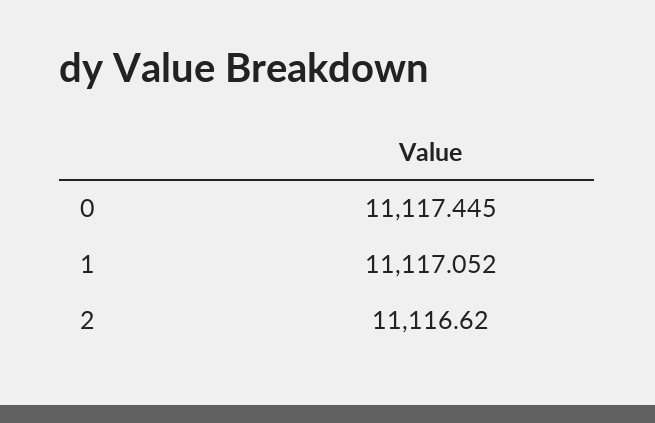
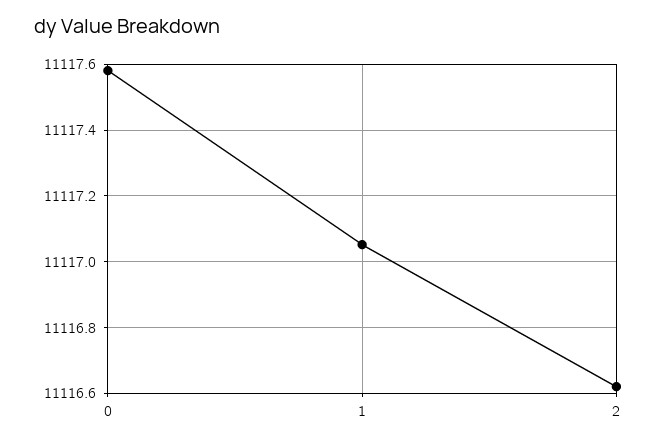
  {
-   "0": 11117.445,
+   "0": 11117.58,
    "1": 11117.052,
    "2": 11116.62
  }

